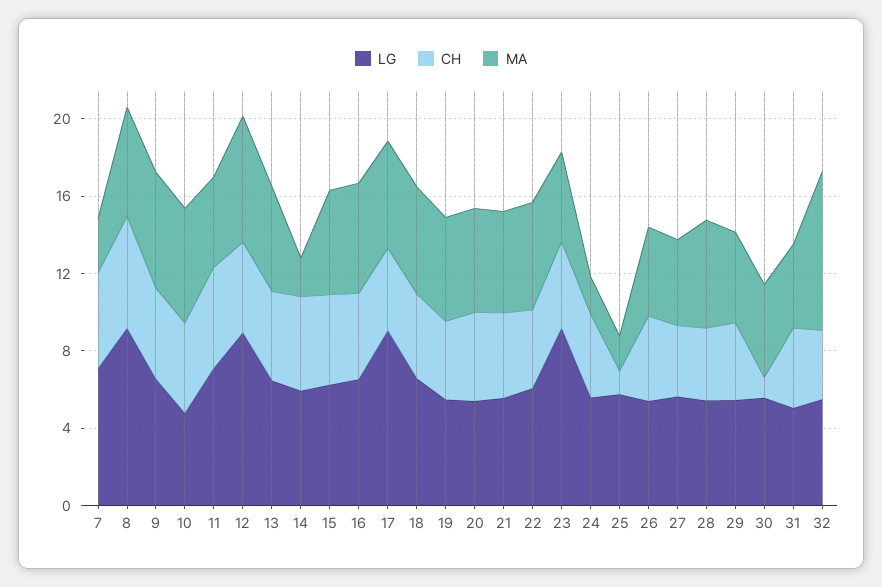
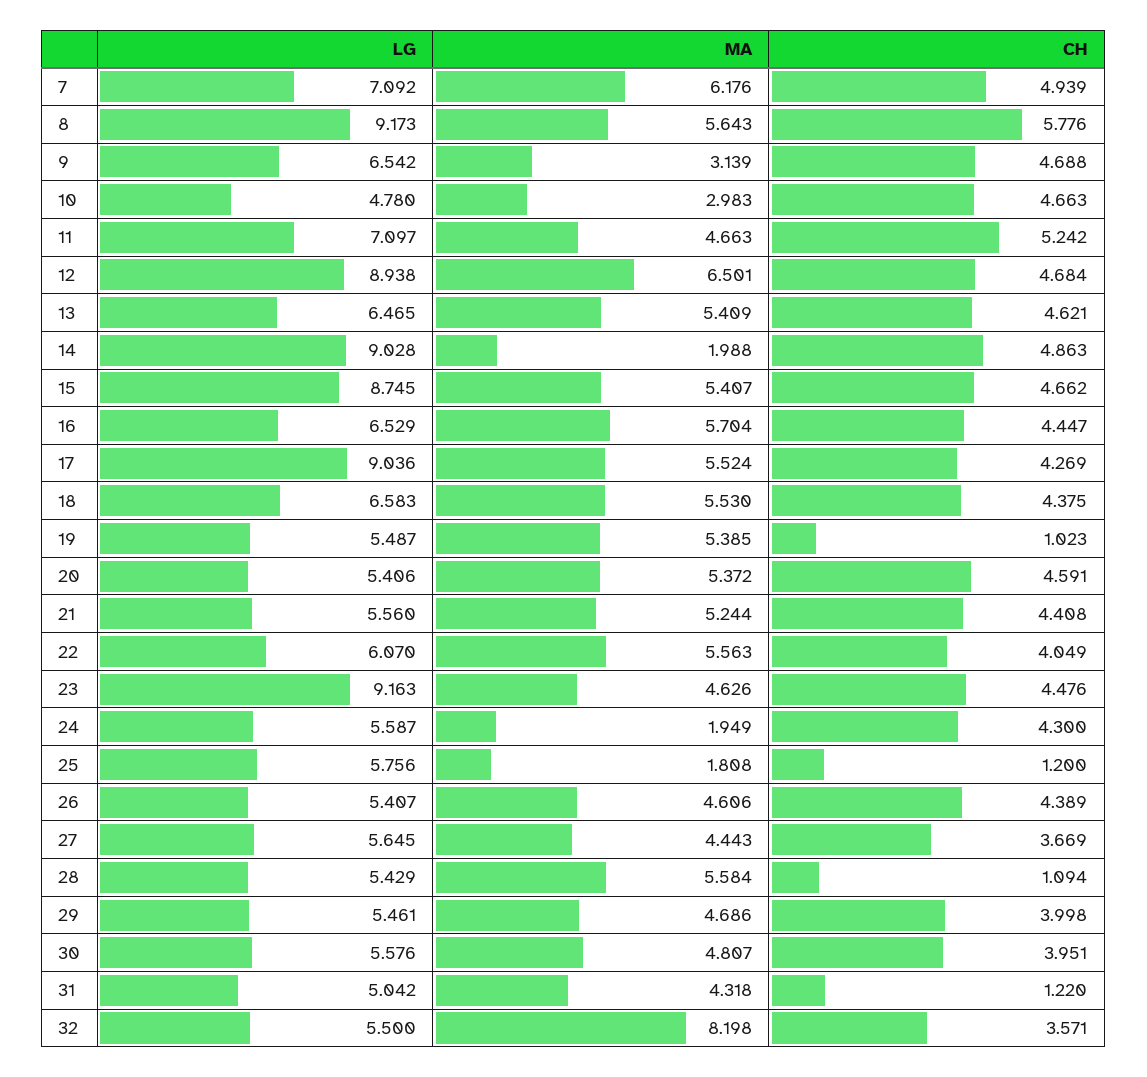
  {
    "LG": {
      "7": 7.092,
      "8": 9.173,
      "9": 6.542,
      "10": 4.78,
      "11": 7.097,
      "12": 8.938,
      "13": 6.465,
-     "14": 6,
+     "14": 9.028,
-     "15": 6,
+     "15": 8.745,
      "16": 6.529,
      "17": 9.036,
      "18": 6.583,
      "19": 5.487,
      "20": 5.406,
      "21": 5.56,
      "22": 6.07,
      "23": 9.163,
      "24": 5.587,
      "25": 5.756,
      "26": 5.407,
      "27": 5.645,
      "28": 5.429,
      "29": 5.461,
      "30": 5.576,
      "31": 5.042,
      "32": 5.5
    },
    "CH": {
      "7": 4.939,
      "8": 5.776,
      "9": 4.688,
      "10": 4.663,
      "11": 5.242,
      "12": 4.684,
      "13": 4.621,
      "14": 4.863,
      "15": 4.662,
      "16": 4.447,
      "17": 4.269,
      "18": 4.375,
-     "19": 4,
+     "19": 1.023,
      "20": 4.591,
      "21": 4.408,
      "22": 4.049,
      "23": 4.476,
      "24": 4.3,
      "25": 1.2,
      "26": 4.389,
      "27": 3.669,
-     "28": 4,
+     "28": 1.094,
      "29": 3.998,
-     "30": 1,
+     "30": 3.951,
-     "31": 4,
+     "31": 1.22,
      "32": 3.571
    },
    "MA": {
-     "7": 3,
+     "7": 6.176,
      "8": 5.643,
-     "9": 6,
+     "9": 3.139,
-     "10": 6,
+     "10": 2.983,
      "11": 4.663,
      "12": 6.501,
      "13": 5.409,
      "14": 1.988,
      "15": 5.407,
      "16": 5.704,
      "17": 5.524,
      "18": 5.53,
      "19": 5.385,
      "20": 5.372,
      "21": 5.244,
      "22": 5.563,
      "23": 4.626,
      "24": 1.949,
      "25": 1.808,
      "26": 4.606,
      "27": 4.443,
      "28": 5.584,
      "29": 4.686,
      "30": 4.807,
      "31": 4.318,
      "32": 8.198
    }
  }

